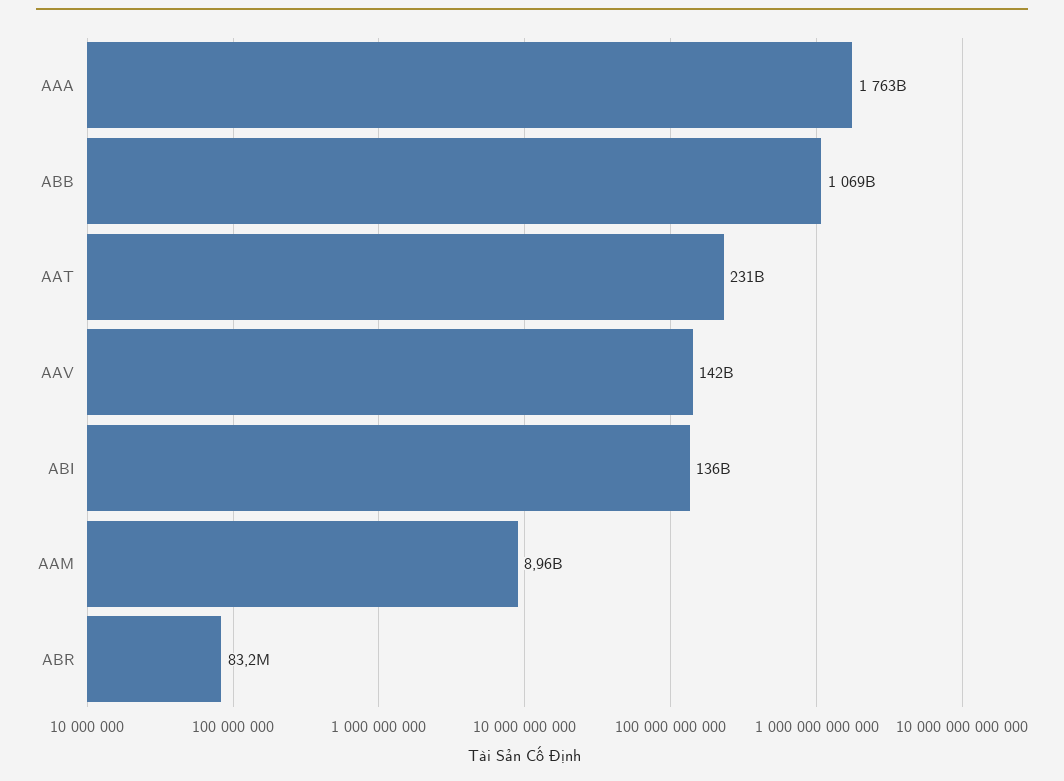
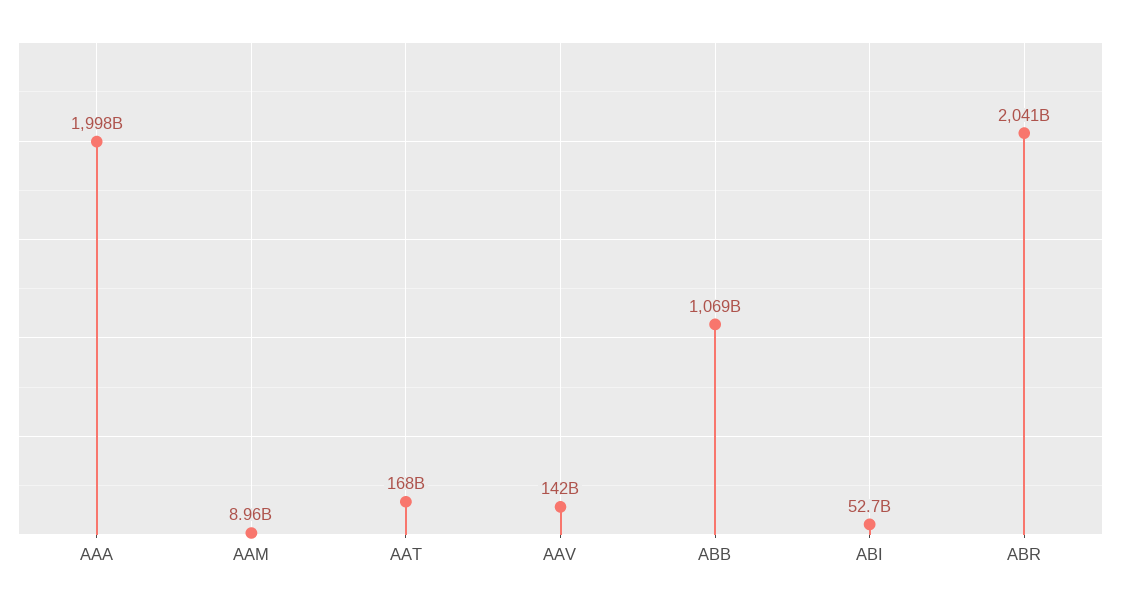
  {
-   "AAA": 1763000000000,
+   "AAA": 1998000000000,
    "ABB": 1069000000000,
-   "AAT": 231000000000,
+   "AAT": 168000000000,
    "AAV": 142000000000,
-   "ABI": 136000000000,
+   "ABI": 52700000000,
    "AAM": 8960000000,
-   "ABR": 83200000
+   "ABR": 2041000000000
  }

